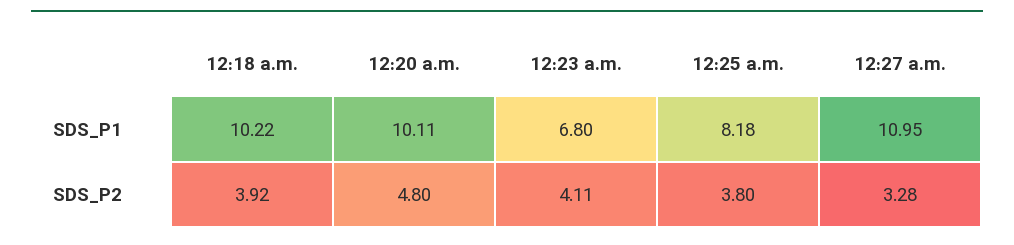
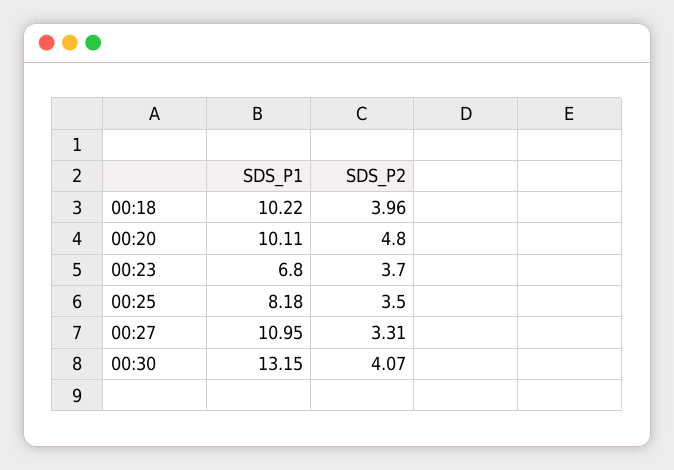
  {
    "12:18 a.m.": {
      "SDS_P1": 10.22,
-     "SDS_P2": 3.92
+     "SDS_P2": 3.96
    },
    "12:20 a.m.": {
      "SDS_P1": 10.11,
      "SDS_P2": 4.8
    },
    "12:23 a.m.": {
      "SDS_P1": 6.8,
-     "SDS_P2": 4.11
+     "SDS_P2": 3.7
    },
    "12:25 a.m.": {
      "SDS_P1": 8.18,
-     "SDS_P2": 3.8
+     "SDS_P2": 3.5
    },
    "12:27 a.m.": {
      "SDS_P1": 10.95,
-     "SDS_P2": 3.28
+     "SDS_P2": 3.31
-   }
+   },
+   "00:30": {
+     "SDS_P1": 13.15,
+     "SDS_P2": 4.07
+   }
  }

